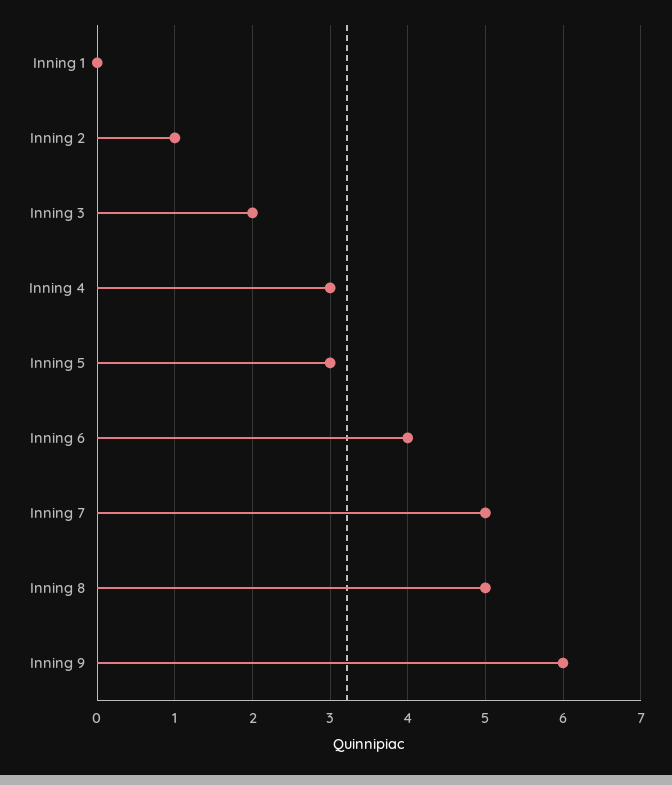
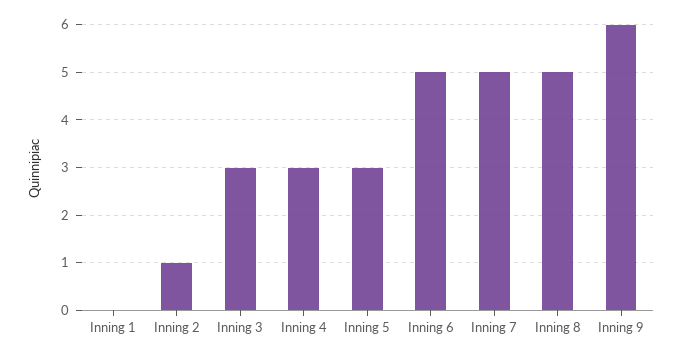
  {
    "Inning 1": 0,
    "Inning 2": 1,
-   "Inning 3": 2,
+   "Inning 3": 3,
    "Inning 4": 3,
    "Inning 5": 3,
-   "Inning 6": 4,
+   "Inning 6": 5,
    "Inning 7": 5,
    "Inning 8": 5,
    "Inning 9": 6
  }

